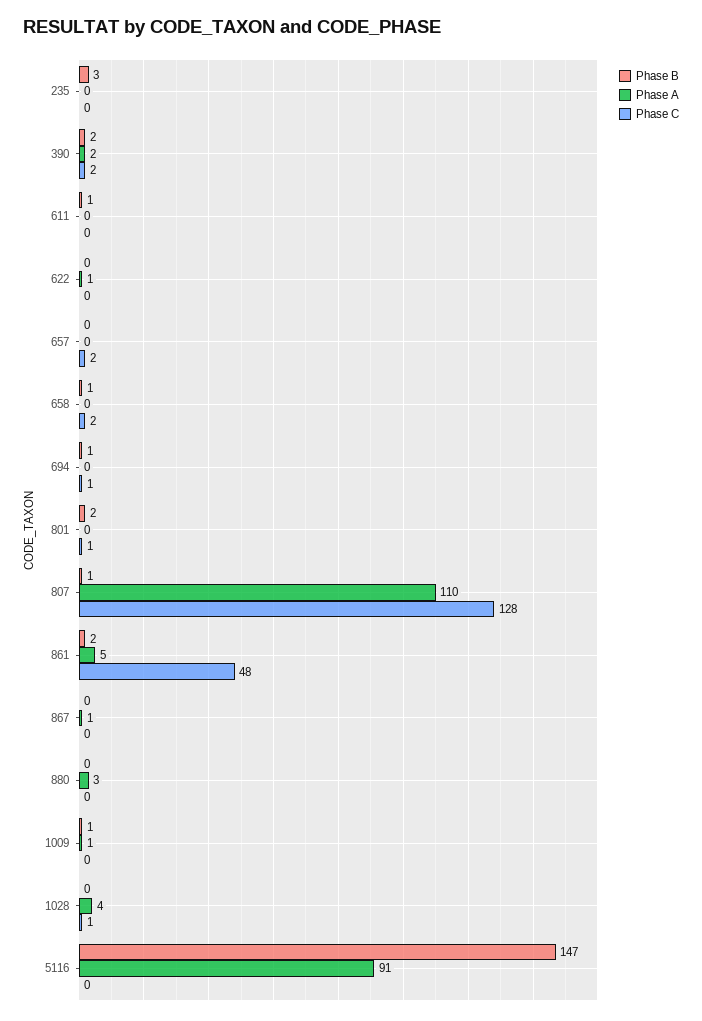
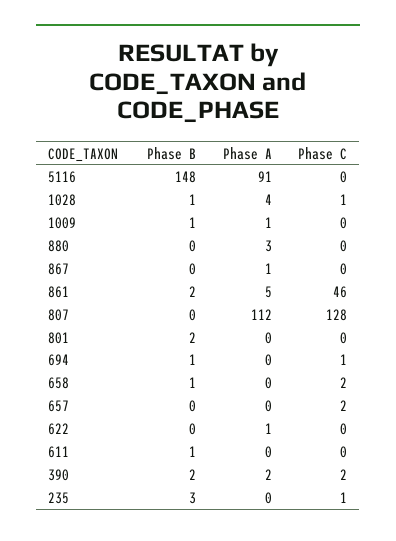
  {
    "Phase B": {
      "235": 3,
      "390": 2,
      "611": 1,
      "622": 0,
      "657": 0,
      "658": 1,
      "694": 1,
      "801": 2,
-     "807": 1,
+     "807": 0,
      "861": 2,
      "867": 0,
      "880": 0,
      "1009": 1,
-     "1028": 0,
+     "1028": 1,
-     "5116": 147
+     "5116": 148
    },
    "Phase A": {
      "235": 0,
      "390": 2,
      "611": 0,
      "622": 1,
      "657": 0,
      "658": 0,
      "694": 0,
      "801": 0,
-     "807": 110,
+     "807": 112,
      "861": 5,
      "867": 1,
      "880": 3,
      "1009": 1,
      "1028": 4,
      "5116": 91
    },
    "Phase C": {
-     "235": 0,
+     "235": 1,
      "390": 2,
      "611": 0,
      "622": 0,
      "657": 2,
      "658": 2,
      "694": 1,
-     "801": 1,
+     "801": 0,
      "807": 128,
-     "861": 48,
+     "861": 46,
      "867": 0,
      "880": 0,
      "1009": 0,
      "1028": 1,
      "5116": 0
    }
  }

